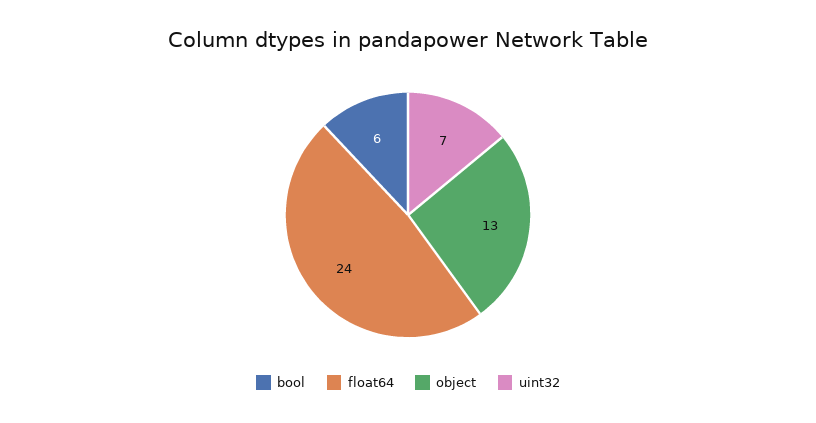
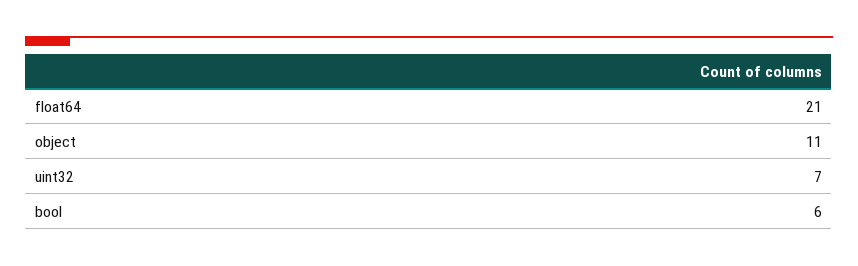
  {
    "bool": 6,
-   "float64": 24,
+   "float64": 21,
-   "object": 13,
+   "object": 11,
    "uint32": 7
  }

